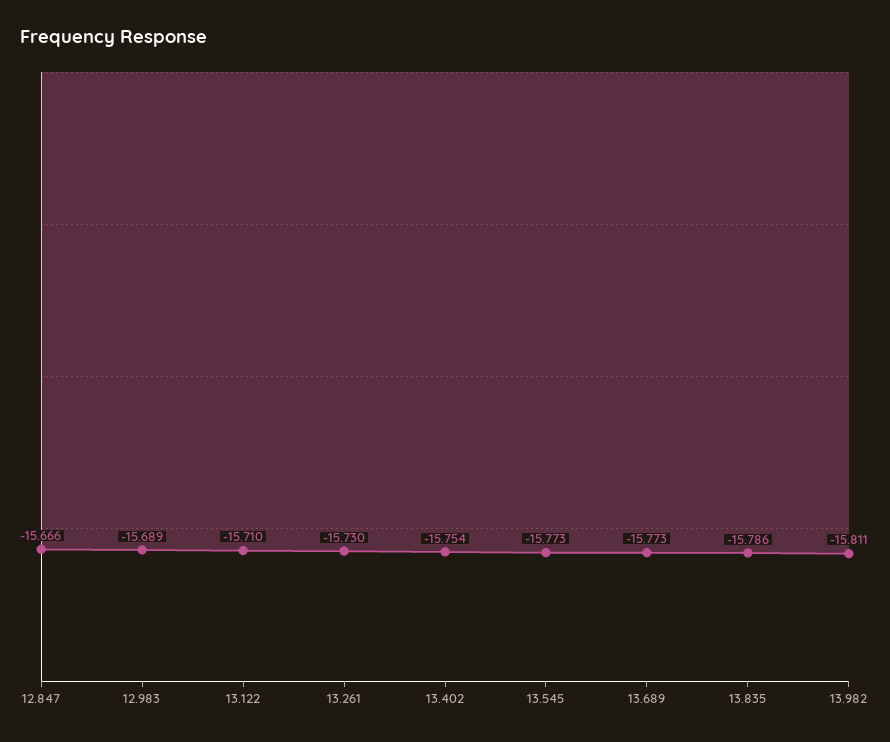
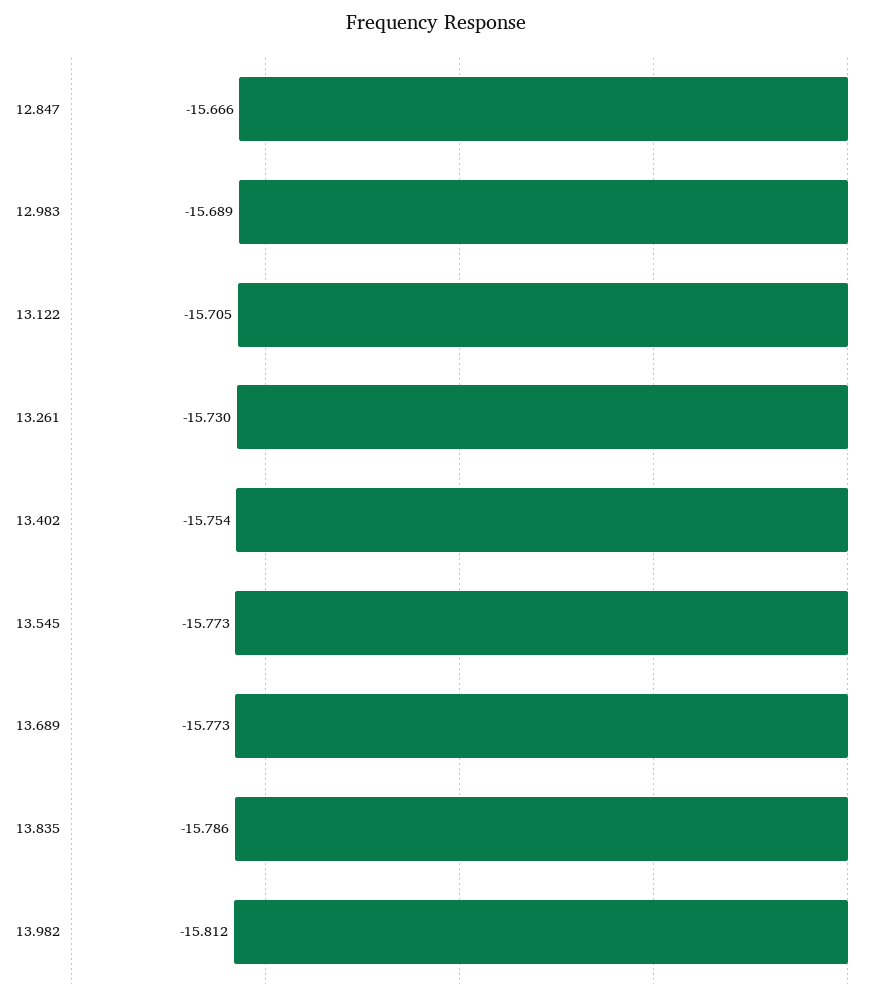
  {
    "12.847": -15.666,
    "12.983": -15.689,
-   "13.122": -15.71,
+   "13.122": -15.705,
    "13.261": -15.73,
    "13.402": -15.754,
    "13.545": -15.773,
    "13.689": -15.773,
    "13.835": -15.786,
-   "13.982": -15.811
+   "13.982": -15.812
  }

